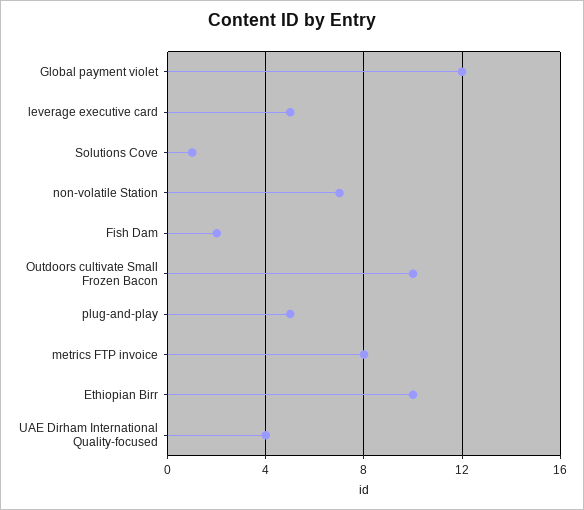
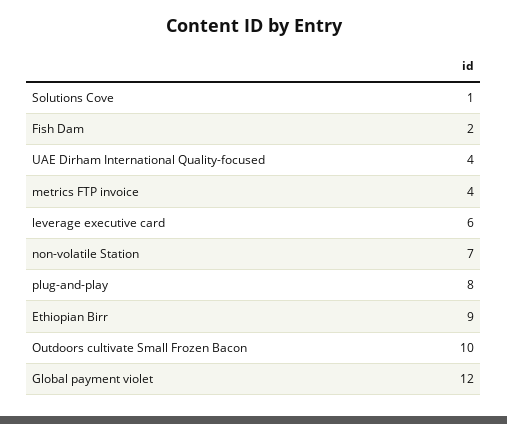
  {
    "Global payment violet": 12,
-   "leverage executive card": 5,
+   "leverage executive card": 6,
    "Solutions Cove": 1,
    "non-volatile Station": 7,
    "Fish Dam": 2,
    "Outdoors cultivate Small Frozen Bacon": 10,
-   "plug-and-play": 5,
+   "plug-and-play": 8,
-   "metrics FTP invoice": 8,
+   "metrics FTP invoice": 4,
-   "Ethiopian Birr": 10,
+   "Ethiopian Birr": 9,
    "UAE Dirham International Quality-focused": 4
  }

